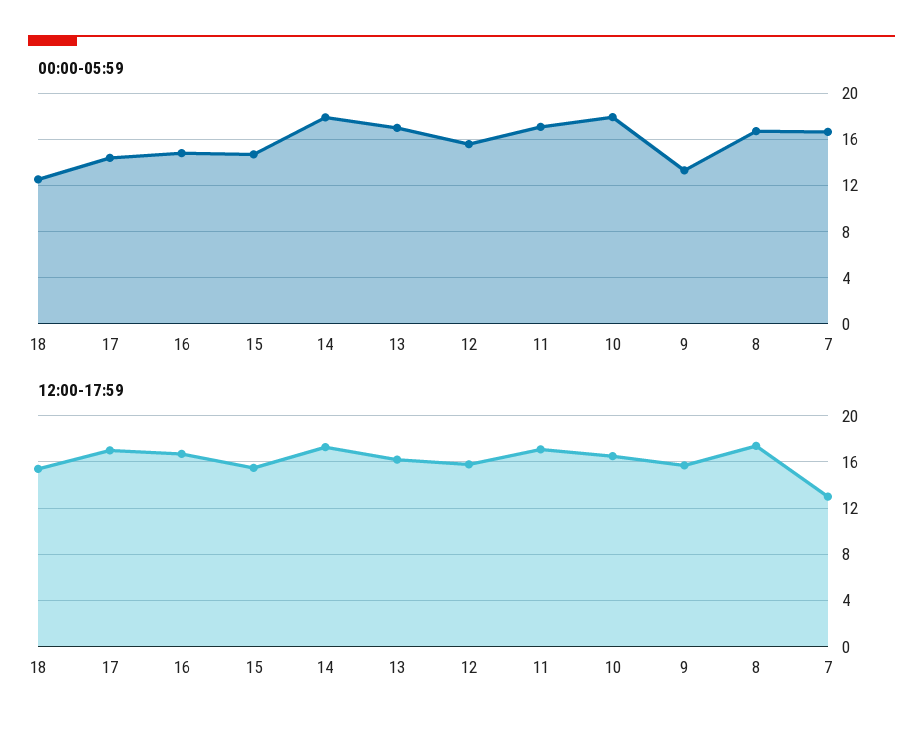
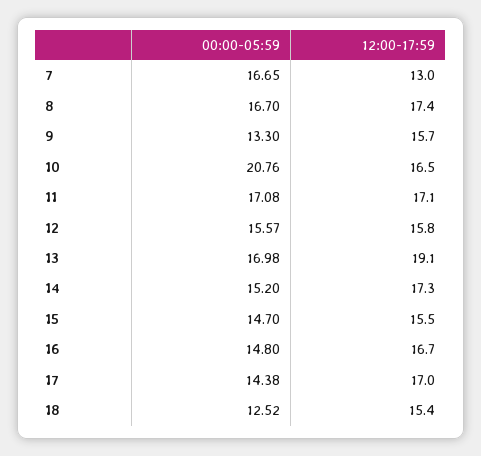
  {
    "00:00-05:59": {
      "18": 12.52,
      "17": 14.38,
      "16": 14.8,
      "15": 14.7,
-     "14": 18,
+     "14": 15.2,
      "13": 16.98,
      "12": 15.57,
      "11": 17.08,
-     "10": 18,
+     "10": 20.76,
      "9": 13.3,
      "8": 16.7,
      "7": 16.65
    },
    "12:00-17:59": {
      "18": 15.4,
      "17": 17,
      "16": 16.7,
      "15": 15.5,
      "14": 17.3,
-     "13": 16,
+     "13": 19.1,
      "12": 15.8,
      "11": 17.1,
      "10": 16.5,
      "9": 15.7,
      "8": 17.4,
      "7": 13
    }
  }

